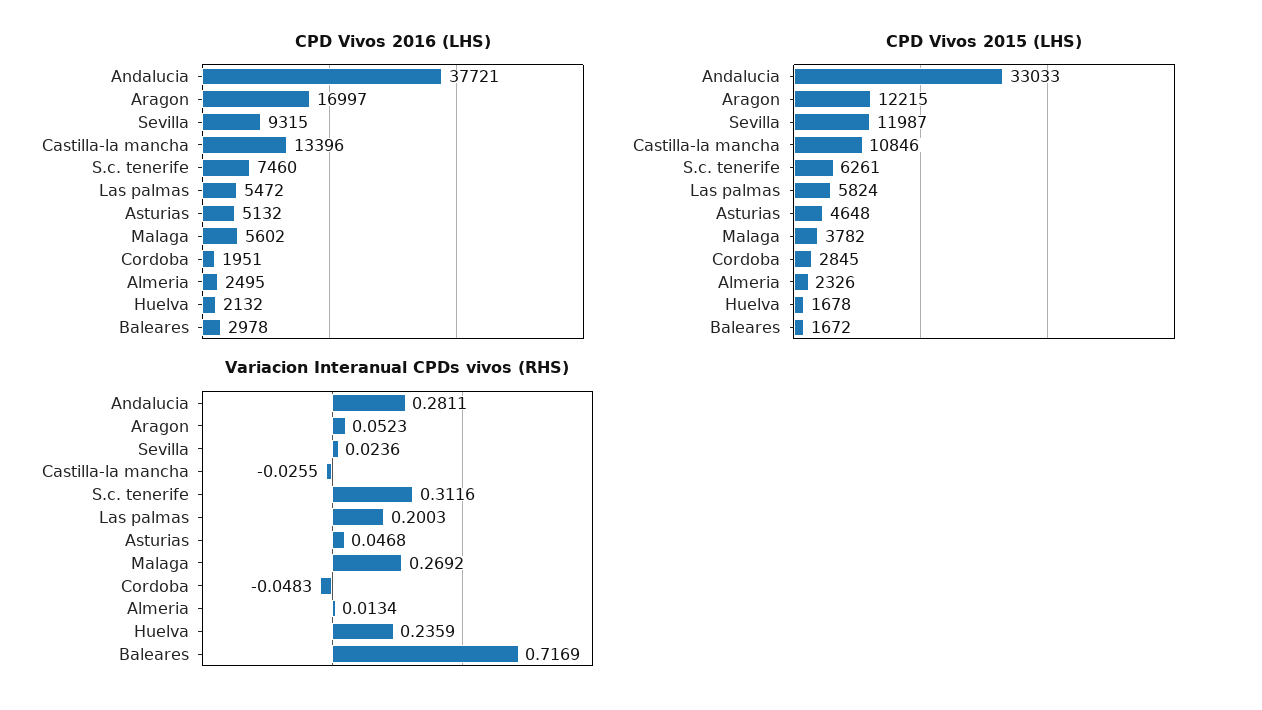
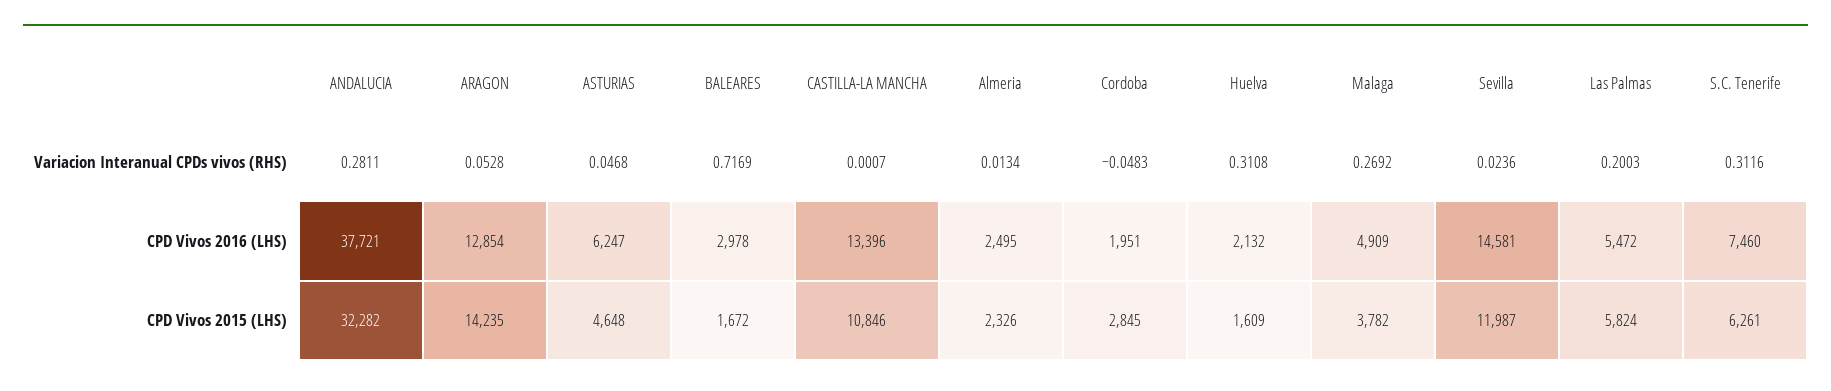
  {
    "CPD Vivos 2016 (LHS)": {
      "Andalucia": 37721,
-     "Aragon": 16997,
+     "Aragon": 12854,
-     "Sevilla": 9315,
+     "Sevilla": 14581,
      "Castilla-la mancha": 13396,
      "S.c. tenerife": 7460,
      "Las palmas": 5472,
-     "Asturias": 5132,
+     "Asturias": 6247,
-     "Malaga": 5602,
+     "Malaga": 4909,
      "Cordoba": 1951,
      "Almeria": 2495,
      "Huelva": 2132,
      "Baleares": 2978
    },
    "CPD Vivos 2015 (LHS)": {
-     "Andalucia": 33033,
+     "Andalucia": 32282,
-     "Aragon": 12215,
+     "Aragon": 14235,
      "Sevilla": 11987,
      "Castilla-la mancha": 10846,
      "S.c. tenerife": 6261,
      "Las palmas": 5824,
      "Asturias": 4648,
      "Malaga": 3782,
      "Cordoba": 2845,
      "Almeria": 2326,
-     "Huelva": 1678,
+     "Huelva": 1609,
      "Baleares": 1672
    },
    "Variacion Interanual CPDs vivos (RHS)": {
      "Andalucia": 0.2811,
-     "Aragon": 0.0523,
+     "Aragon": 0.0528,
      "Sevilla": 0.0236,
-     "Castilla-la mancha": -0.0255,
+     "Castilla-la mancha": 0.0007,
      "S.c. tenerife": 0.3116,
      "Las palmas": 0.2003,
      "Asturias": 0.0468,
      "Malaga": 0.2692,
      "Cordoba": -0.0483,
      "Almeria": 0.0134,
-     "Huelva": 0.2359,
+     "Huelva": 0.3108,
      "Baleares": 0.7169
    }
  }

